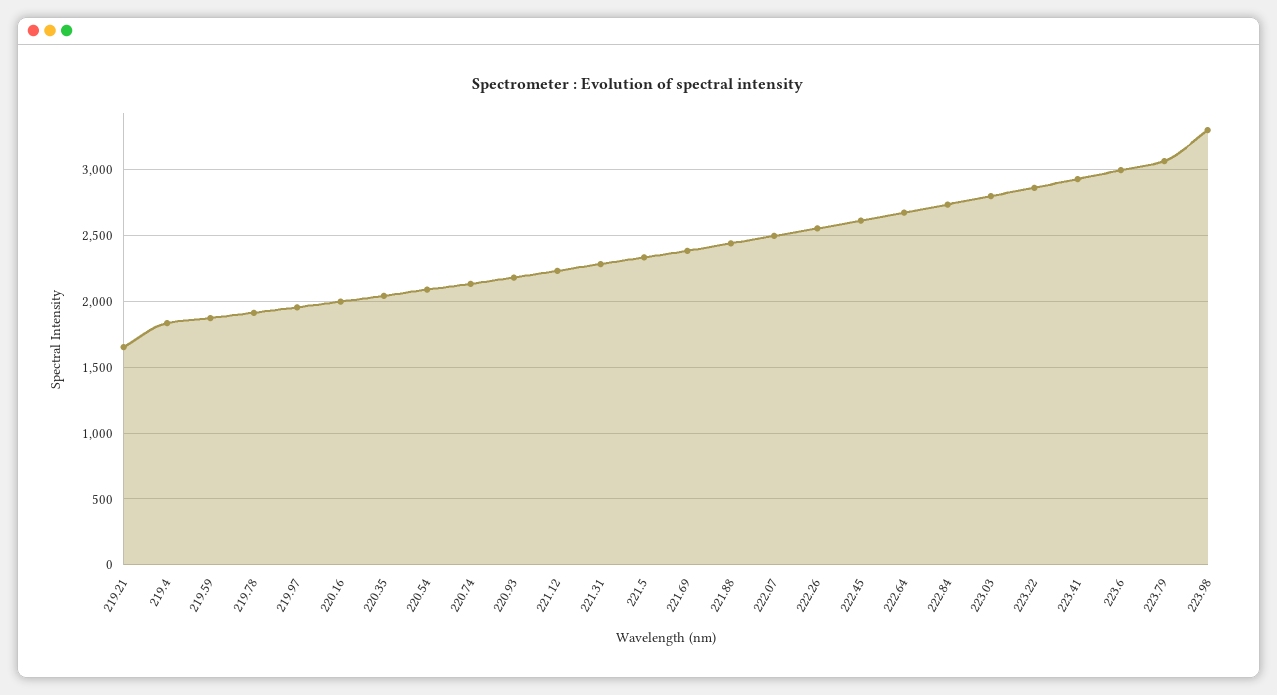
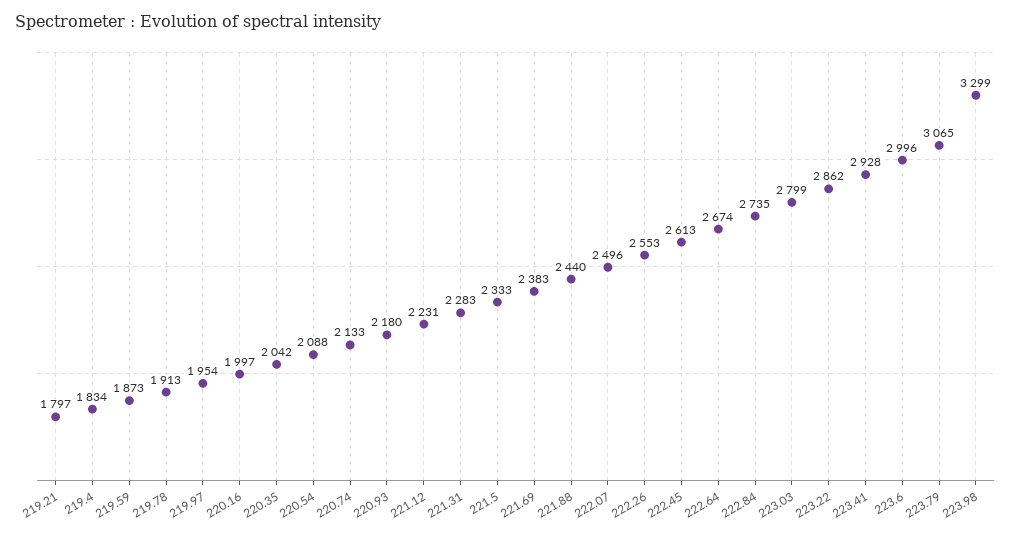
  {
-   "219.21": 1650,
+   "219.21": 1797,
    "219.4": 1834,
    "219.59": 1873,
    "219.78": 1913,
    "219.97": 1954,
    "220.16": 1997,
    "220.35": 2042,
    "220.54": 2088,
    "220.74": 2133,
    "220.93": 2180,
    "221.12": 2231,
    "221.31": 2283,
    "221.5": 2333,
    "221.69": 2383,
    "221.88": 2440,
    "222.07": 2496,
    "222.26": 2553,
    "222.45": 2613,
    "222.64": 2674,
    "222.84": 2735,
    "223.03": 2799,
    "223.22": 2862,
    "223.41": 2928,
    "223.6": 2996,
    "223.79": 3065,
    "223.98": 3299
  }

